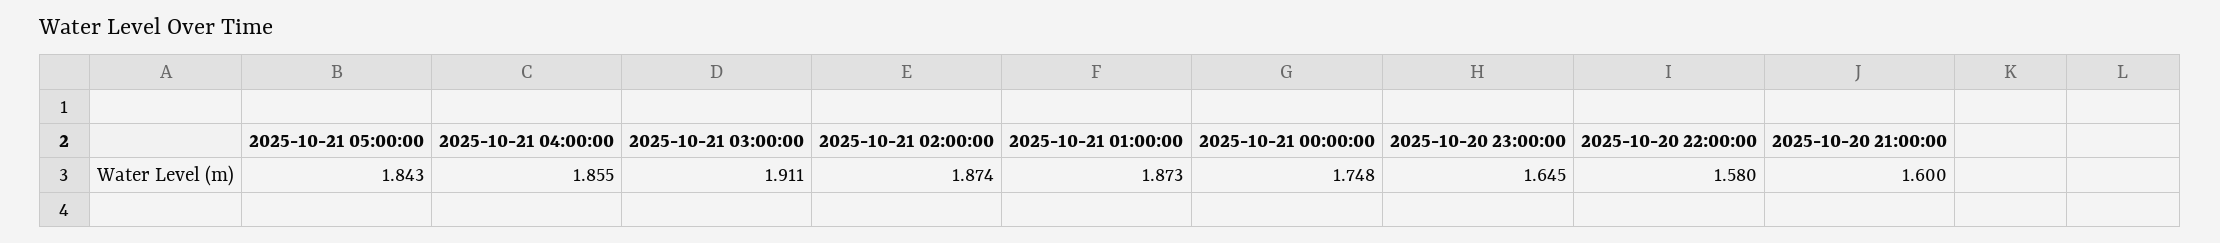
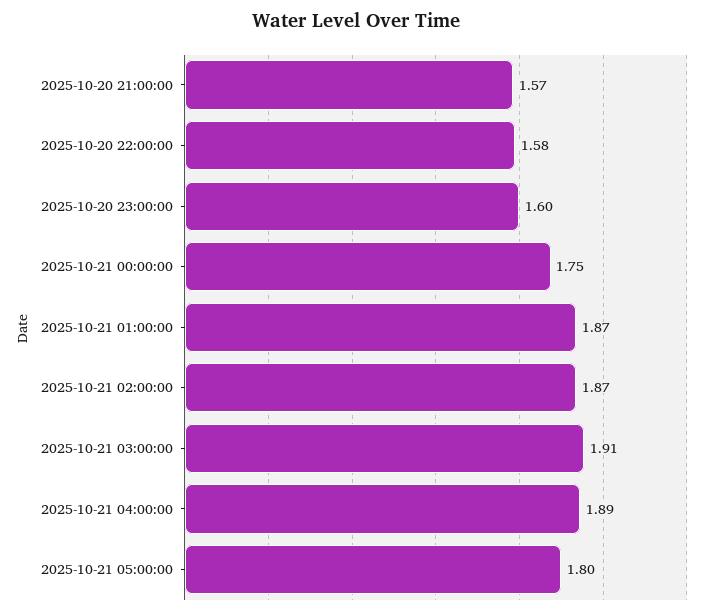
  {
-   "2025-10-21 05:00:00": 1.843,
+   "2025-10-21 05:00:00": 1.8,
-   "2025-10-21 04:00:00": 1.855,
+   "2025-10-21 04:00:00": 1.89,
    "2025-10-21 03:00:00": 1.911,
    "2025-10-21 02:00:00": 1.874,
    "2025-10-21 01:00:00": 1.873,
    "2025-10-21 00:00:00": 1.748,
-   "2025-10-20 23:00:00": 1.645,
+   "2025-10-20 23:00:00": 1.6,
    "2025-10-20 22:00:00": 1.58,
-   "2025-10-20 21:00:00": 1.6
+   "2025-10-20 21:00:00": 1.57
  }

